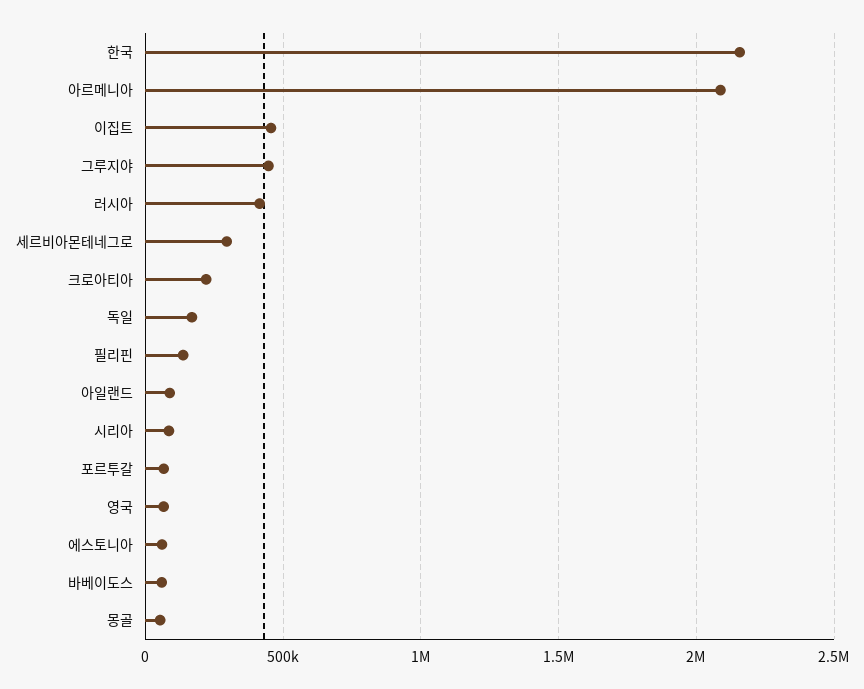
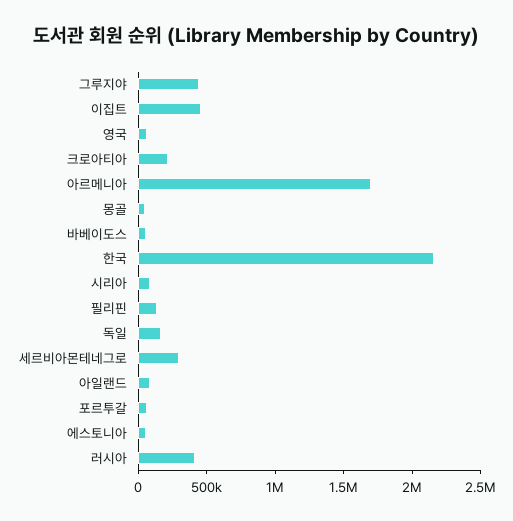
  {
    "한국": 2150000,
-   "아르메니아": 2100000,
+   "아르메니아": 1700000,
    "이집트": 450000,
    "그루지야": 450000,
    "러시아": 400000,
    "세르비아몬테네그로": 300000,
    "크로아티아": 200000,
    "독일": 150000,
    "필리핀": 150000,
    "아일랜드": 100000,
    "시리아": 100000,
    "포르투갈": 50000,
    "영국": 50000,
    "에스토니아": 50000,
    "바베이도스": 50000,
    "몽골": 50000
  }

